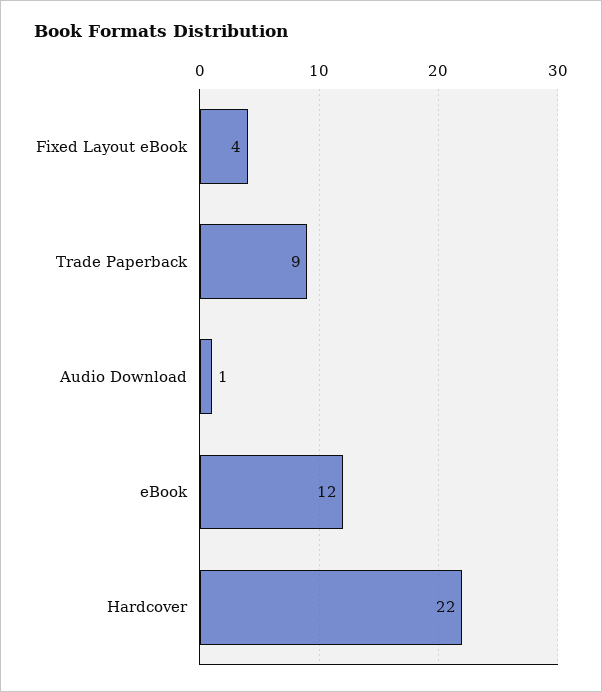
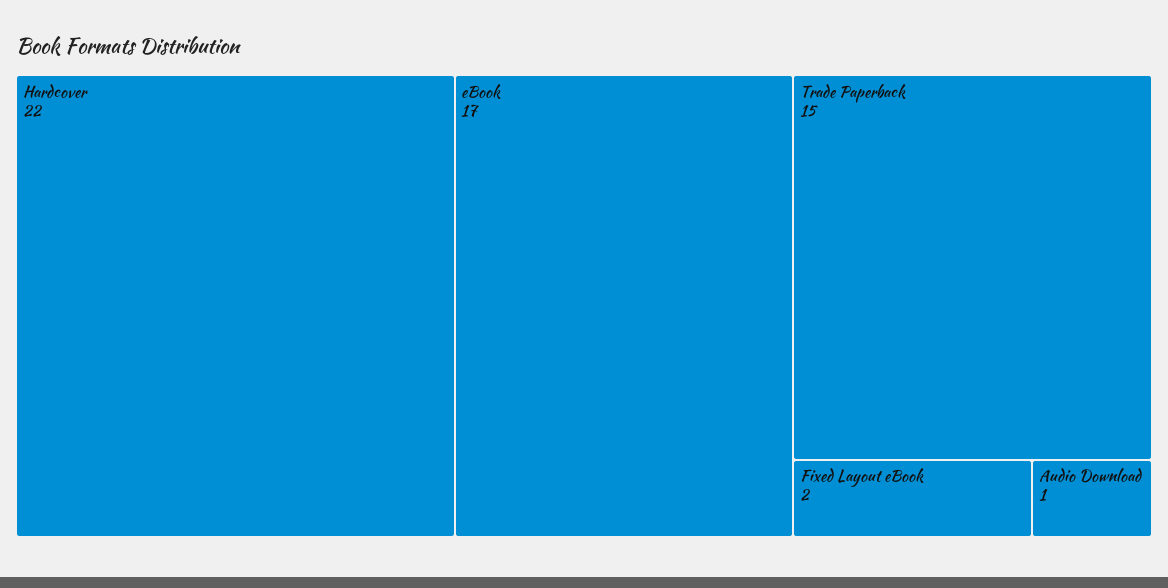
  {
-   "Fixed Layout eBook": 4,
+   "Fixed Layout eBook": 2,
-   "Trade Paperback": 9,
+   "Trade Paperback": 15,
    "Audio Download": 1,
-   "eBook": 12,
+   "eBook": 17,
    "Hardcover": 22
  }

